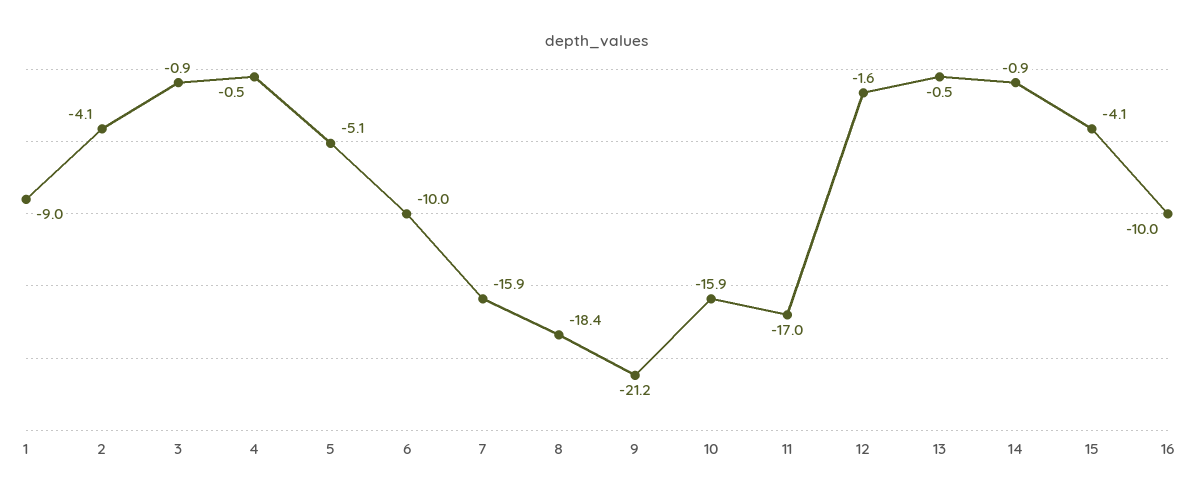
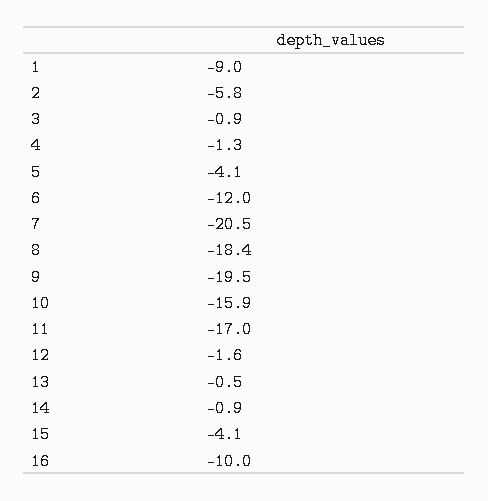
  {
    "1": -9,
-   "2": -4.1,
+   "2": -5.8,
    "3": -0.9,
-   "4": -0.5,
+   "4": -1.3,
-   "5": -5.1,
+   "5": -4.1,
-   "6": -10,
+   "6": -12,
-   "7": -15.9,
+   "7": -20.5,
    "8": -18.4,
-   "9": -21.2,
+   "9": -19.5,
    "10": -15.9,
    "11": -17,
    "12": -1.6,
    "13": -0.5,
    "14": -0.9,
    "15": -4.1,
    "16": -10
  }

